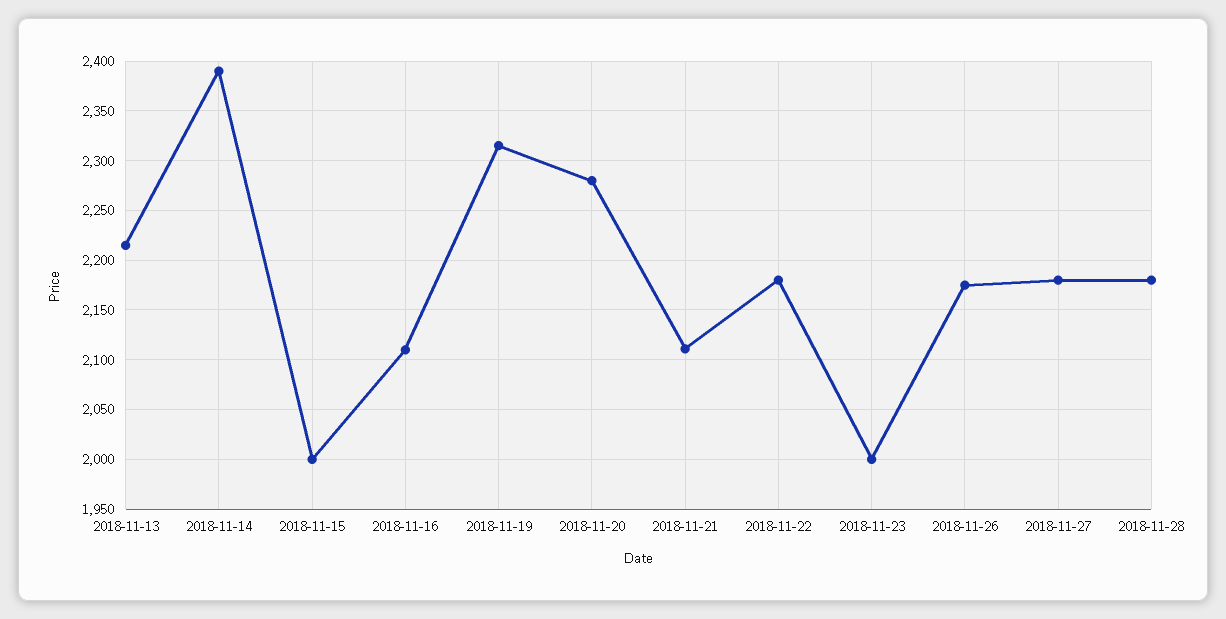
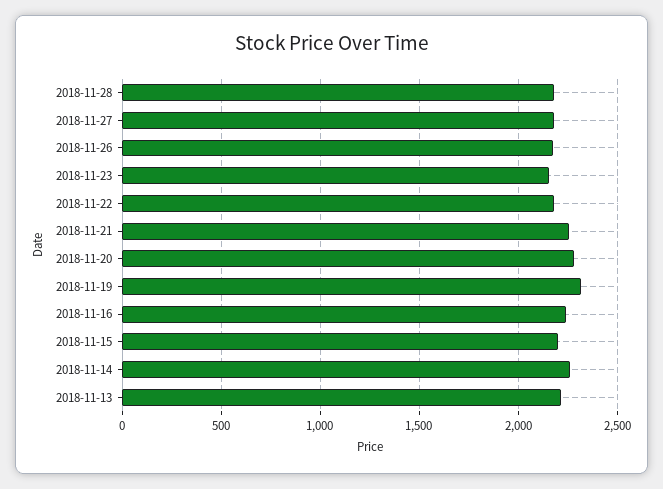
  {
    "2018-11-13": 2220,
-   "2018-11-14": 2390,
+   "2018-11-14": 2250,
-   "2018-11-15": 2000,
+   "2018-11-15": 2200,
-   "2018-11-16": 2110,
+   "2018-11-16": 2250,
    "2018-11-19": 2320,
    "2018-11-20": 2280,
-   "2018-11-21": 2110,
+   "2018-11-21": 2250,
    "2018-11-22": 2180,
-   "2018-11-23": 2000,
+   "2018-11-23": 2150,
    "2018-11-26": 2180,
    "2018-11-27": 2180,
    "2018-11-28": 2180
  }

